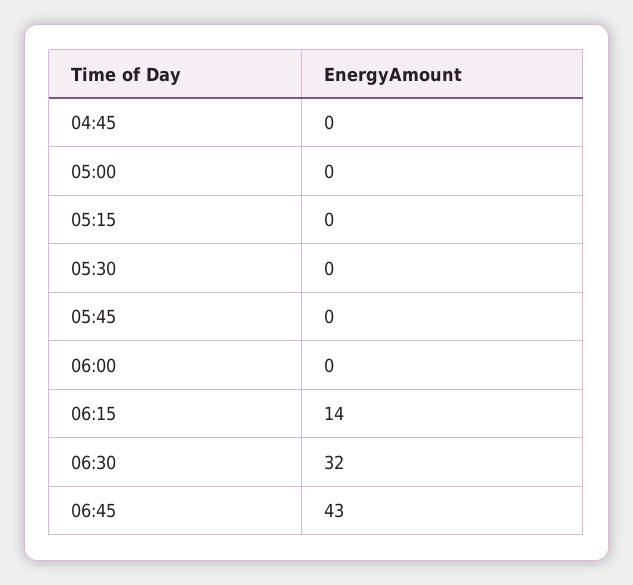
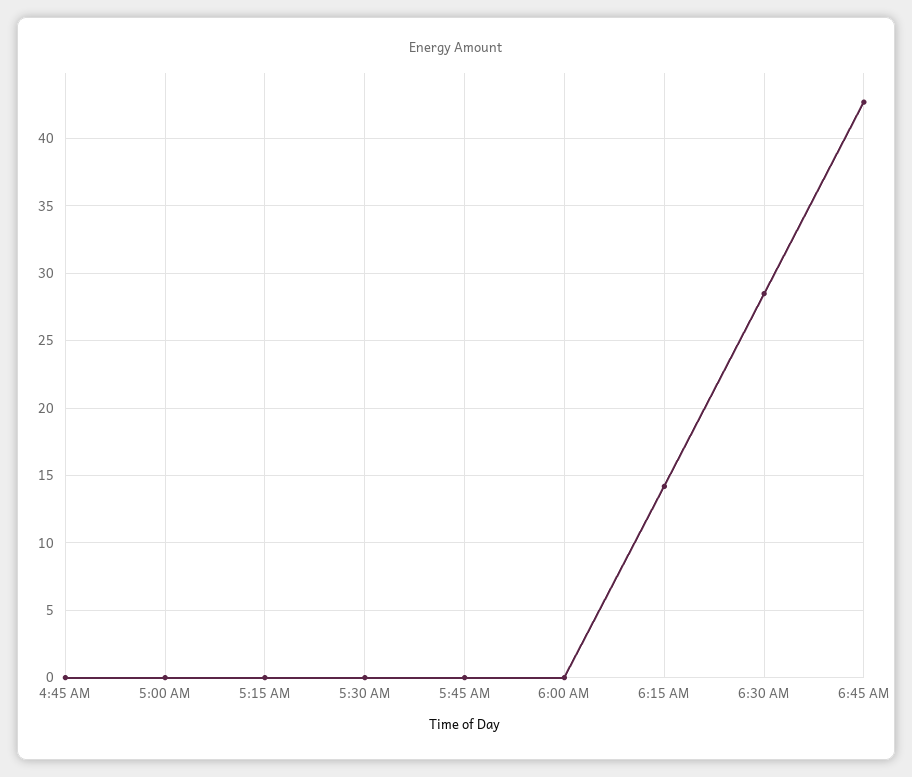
  {
    "04:45": 0,
    "05:00": 0,
    "05:15": 0,
    "05:30": 0,
    "05:45": 0,
    "06:00": 0,
    "06:15": 14,
-   "06:30": 32,
+   "06:30": 28.5,
    "06:45": 43
  }

